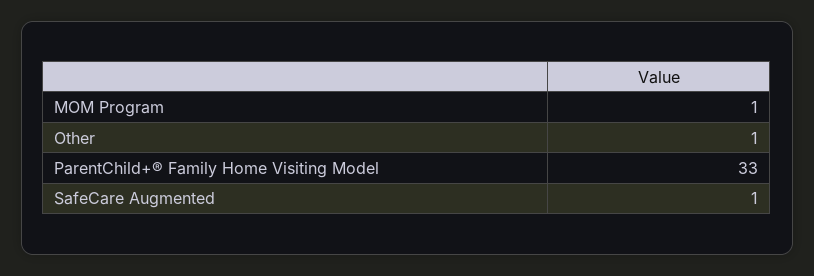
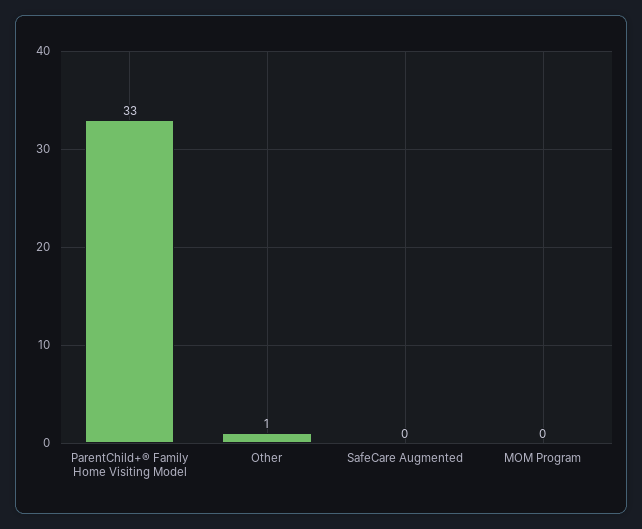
  {
-   "MOM Program": 1,
+   "MOM Program": 0,
    "Other": 1,
    "ParentChild+® Family Home Visiting Model": 33,
-   "SafeCare Augmented": 1
+   "SafeCare Augmented": 0
  }

